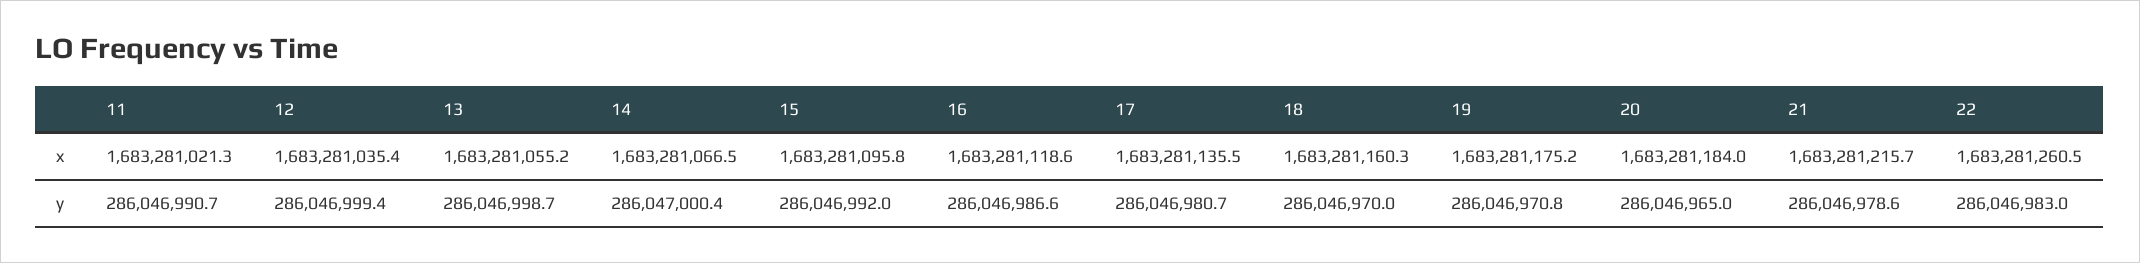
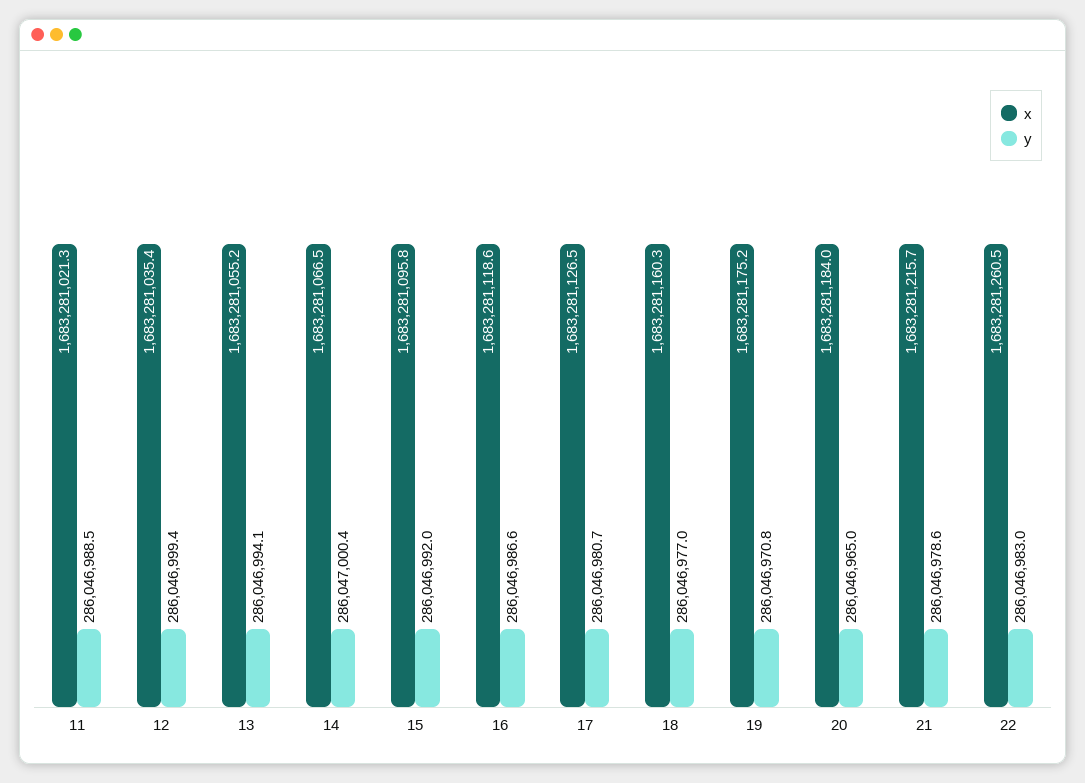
  {
    "x": {
      "11": 1683281021.3,
      "12": 1683281035.4,
      "13": 1683281055.2,
      "14": 1683281066.5,
      "15": 1683281095.8,
      "16": 1683281118.6,
-     "17": 1683281135.5,
+     "17": 1683281126.5,
      "18": 1683281160.3,
      "19": 1683281175.2,
      "20": 1683281184,
      "21": 1683281215.7,
      "22": 1683281260.5
    },
    "y": {
-     "11": 286046990.7,
+     "11": 286046988.5,
      "12": 286046999.4,
-     "13": 286046998.7,
+     "13": 286046994.1,
      "14": 286047000.4,
      "15": 286046992,
      "16": 286046986.6,
      "17": 286046980.7,
-     "18": 286046970,
+     "18": 286046977,
      "19": 286046970.8,
      "20": 286046965,
      "21": 286046978.6,
      "22": 286046983
    }
  }

